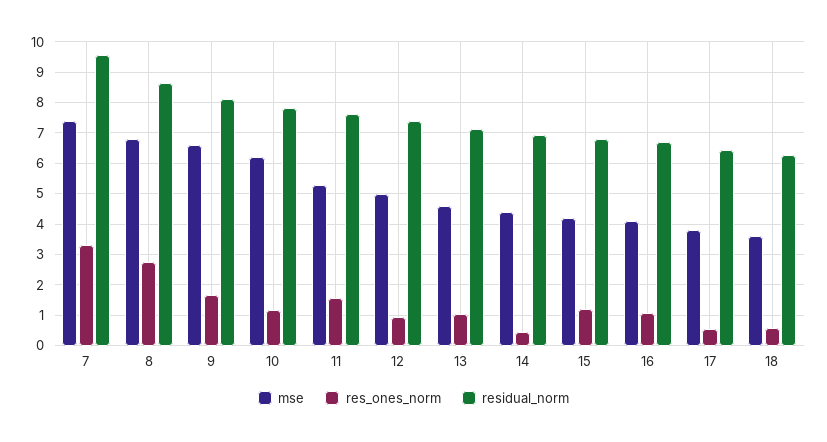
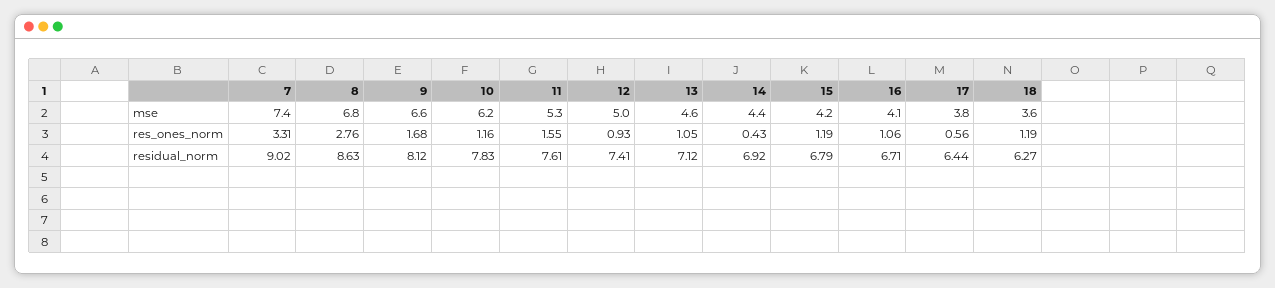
  {
    "mse": {
      "7": 7.4,
      "8": 6.8,
      "9": 6.6,
      "10": 6.2,
      "11": 5.3,
      "12": 5,
      "13": 4.6,
      "14": 4.4,
      "15": 4.2,
      "16": 4.1,
      "17": 3.8,
      "18": 3.6
    },
    "res_ones_norm": {
      "7": 3.31,
      "8": 2.76,
      "9": 1.68,
      "10": 1.16,
      "11": 1.55,
      "12": 0.93,
      "13": 1.05,
      "14": 0.43,
      "15": 1.19,
      "16": 1.06,
      "17": 0.56,
-     "18": 0.6
+     "18": 1.19
    },
    "residual_norm": {
-     "7": 9.6,
+     "7": 9.02,
      "8": 8.63,
      "9": 8.12,
      "10": 7.83,
      "11": 7.61,
      "12": 7.41,
      "13": 7.12,
      "14": 6.92,
      "15": 6.79,
      "16": 6.71,
      "17": 6.44,
      "18": 6.27
    }
  }

